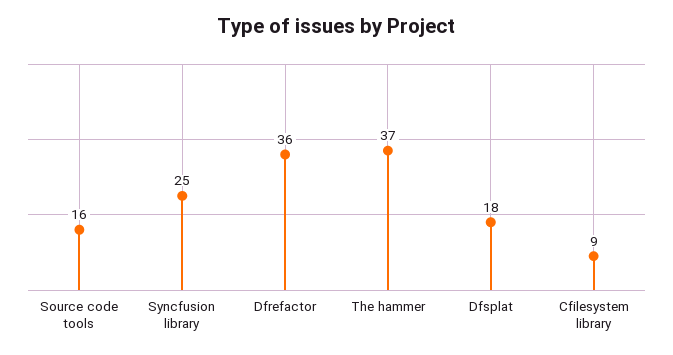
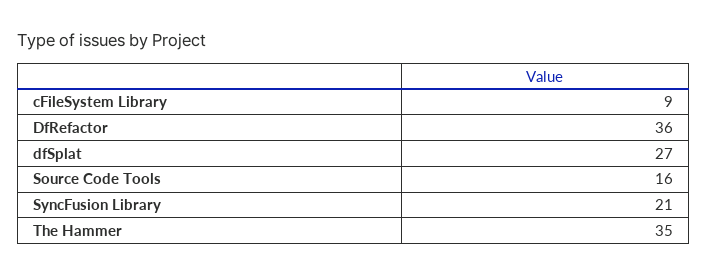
  {
    "Source code tools": 16,
-   "Syncfusion library": 25,
+   "Syncfusion library": 21,
    "Dfrefactor": 36,
-   "The hammer": 37,
+   "The hammer": 35,
-   "Dfsplat": 18,
+   "Dfsplat": 27,
    "Cfilesystem library": 9
  }

